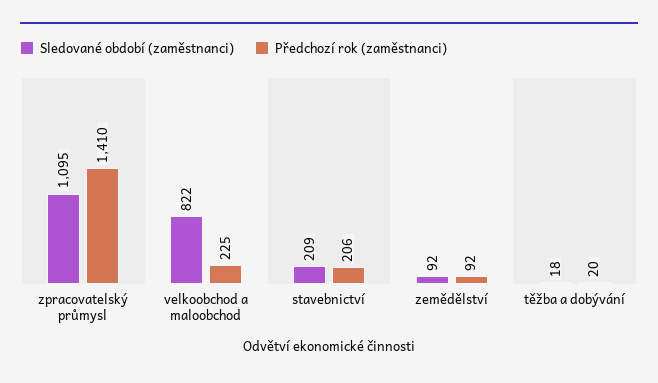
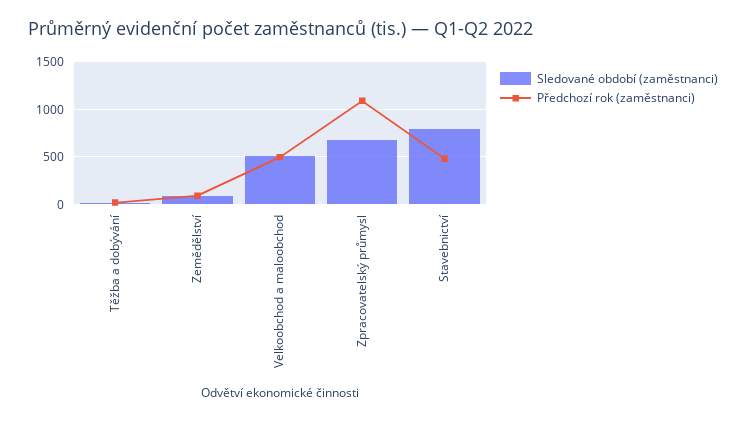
  {
    "Sledované období (zaměstnanci)": {
-     "zpracovatelský průmysl": 1095,
+     "zpracovatelský průmysl": 700,
-     "velkoobchod a maloobchod": 822,
+     "velkoobchod a maloobchod": 500,
-     "stavebnictví": 209,
+     "stavebnictví": 800,
      "zemědělství": 92,
      "těžba a dobývání": 18
    },
    "Předchozí rok (zaměstnanci)": {
-     "zpracovatelský průmysl": 1410,
+     "zpracovatelský průmysl": 1100,
-     "velkoobchod a maloobchod": 225,
+     "velkoobchod a maloobchod": 500,
-     "stavebnictví": 206,
+     "stavebnictví": 500,
      "zemědělství": 92,
      "těžba a dobývání": 20
    }
  }

